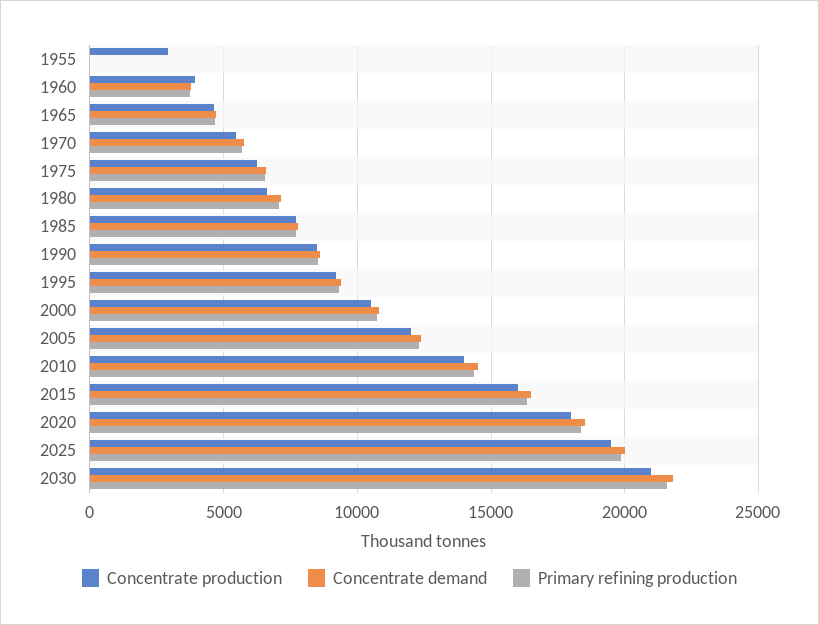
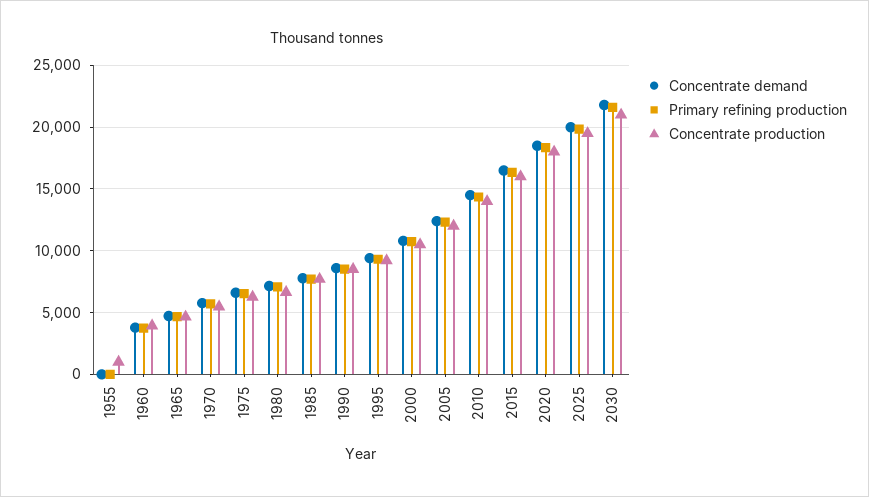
  {
    "Concentrate production": {
-     "1955": 3000,
+     "1955": 1000,
      "1960": 4000,
      "1965": 4500,
      "1970": 5500,
      "1975": 6500,
      "1980": 6500,
      "1985": 7500,
      "1990": 8500,
      "1995": 9000,
      "2000": 10500,
      "2005": 12000,
      "2010": 14000,
      "2015": 16000,
      "2020": 18000,
      "2025": 19500,
      "2030": 21000
    },
    "Concentrate demand": {
      "1955": 0,
      "1960": 4000,
      "1965": 4500,
      "1970": 6000,
      "1975": 6500,
      "1980": 7000,
      "1985": 8000,
      "1990": 8500,
      "1995": 9500,
      "2000": 11000,
      "2005": 12500,
      "2010": 14500,
      "2015": 16500,
      "2020": 18500,
      "2025": 20000,
      "2030": 22000
    },
    "Primary refining production": {
      "1955": 0,
      "1960": 3500,
      "1965": 4500,
      "1970": 5500,
      "1975": 6500,
      "1980": 7000,
      "1985": 7500,
      "1990": 8500,
      "1995": 9500,
      "2000": 10500,
      "2005": 12500,
      "2010": 14500,
      "2015": 16500,
      "2020": 18500,
      "2025": 20000,
      "2030": 21500
    }
  }

